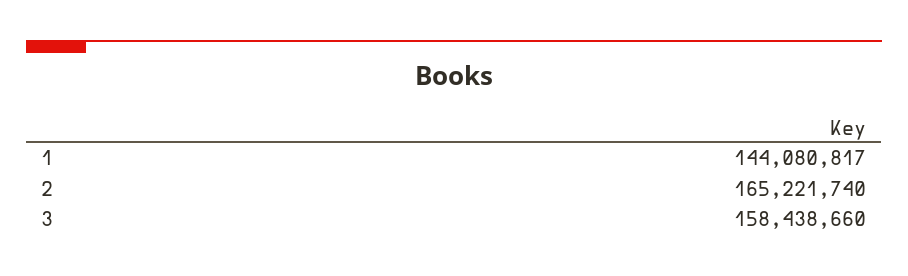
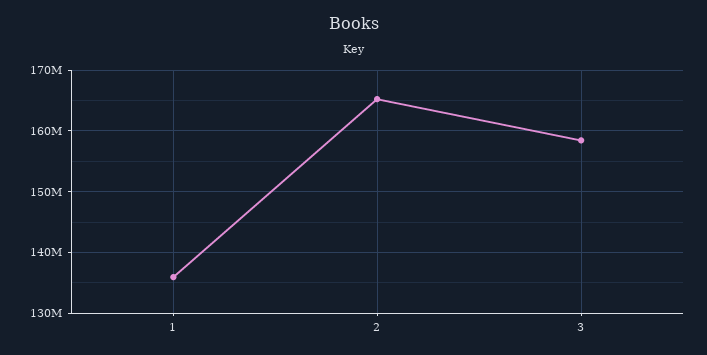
  {
-   "1": 144080817,
+   "1": 136000000,
    "2": 165221740,
    "3": 158438660
  }

